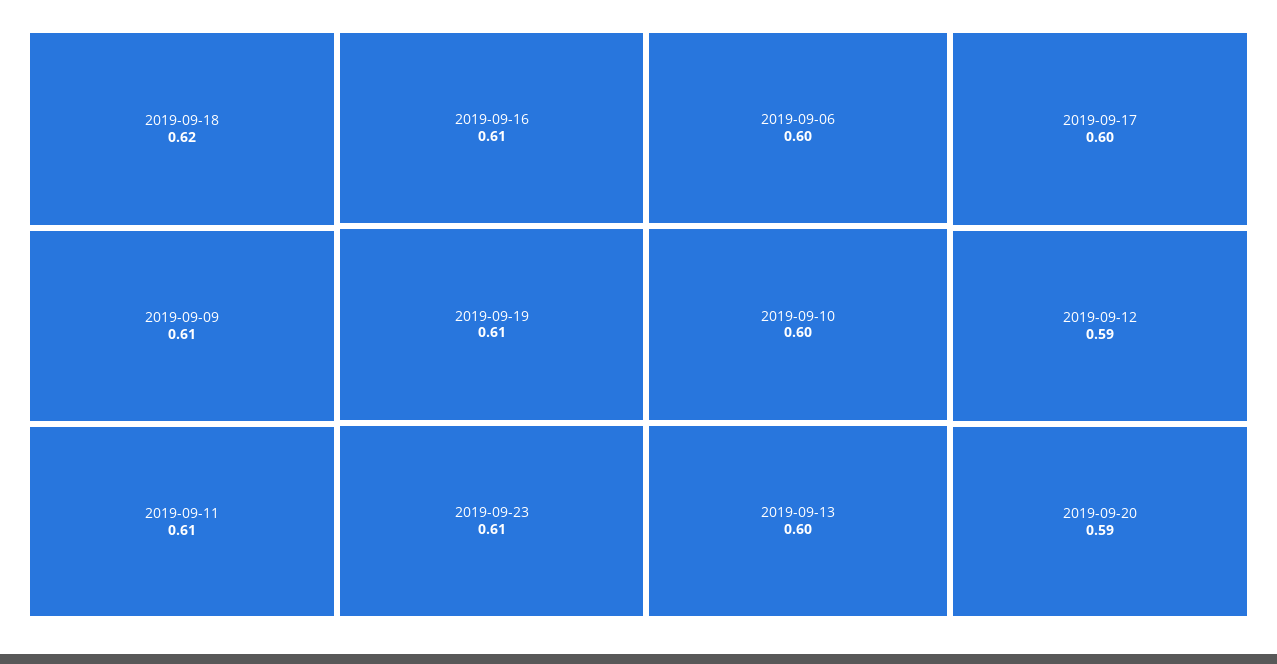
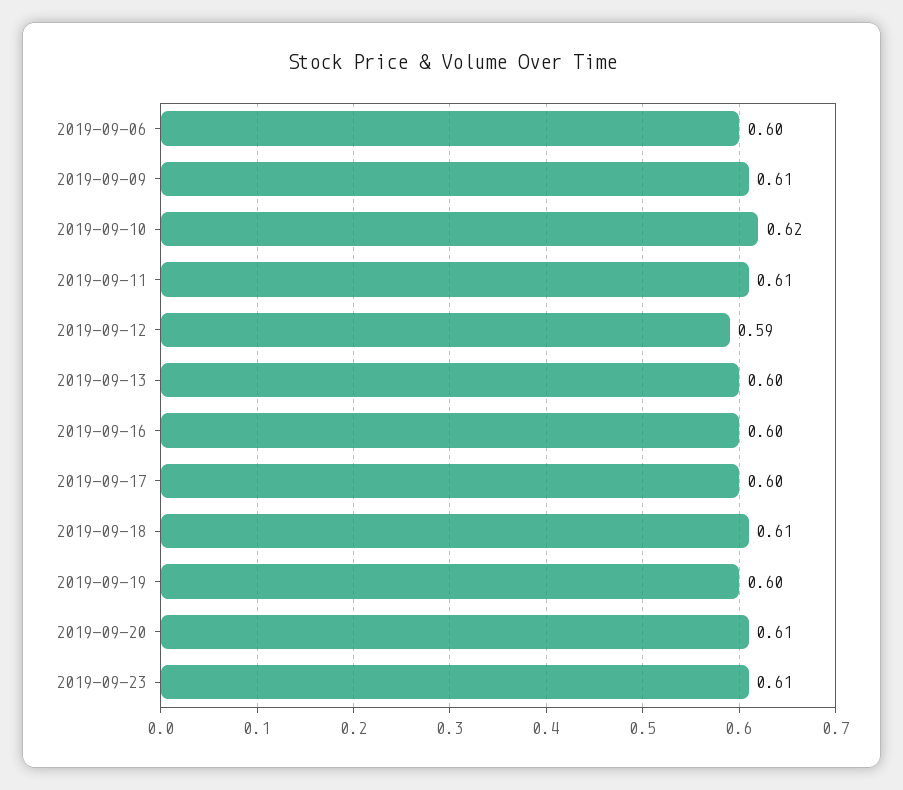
  {
-   "2019-09-18": 0.62,
+   "2019-09-18": 0.61,
    "2019-09-09": 0.61,
    "2019-09-11": 0.61,
-   "2019-09-16": 0.61,
+   "2019-09-16": 0.6,
-   "2019-09-19": 0.61,
+   "2019-09-19": 0.6,
    "2019-09-23": 0.61,
    "2019-09-06": 0.6,
-   "2019-09-10": 0.6,
+   "2019-09-10": 0.62,
    "2019-09-13": 0.6,
    "2019-09-17": 0.6,
    "2019-09-12": 0.59,
-   "2019-09-20": 0.59
+   "2019-09-20": 0.61
  }

